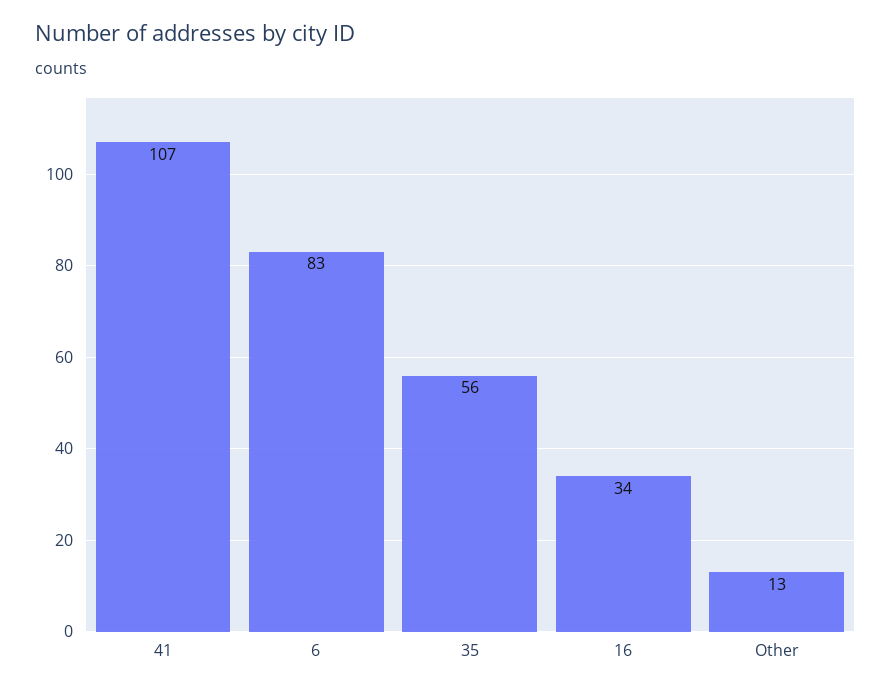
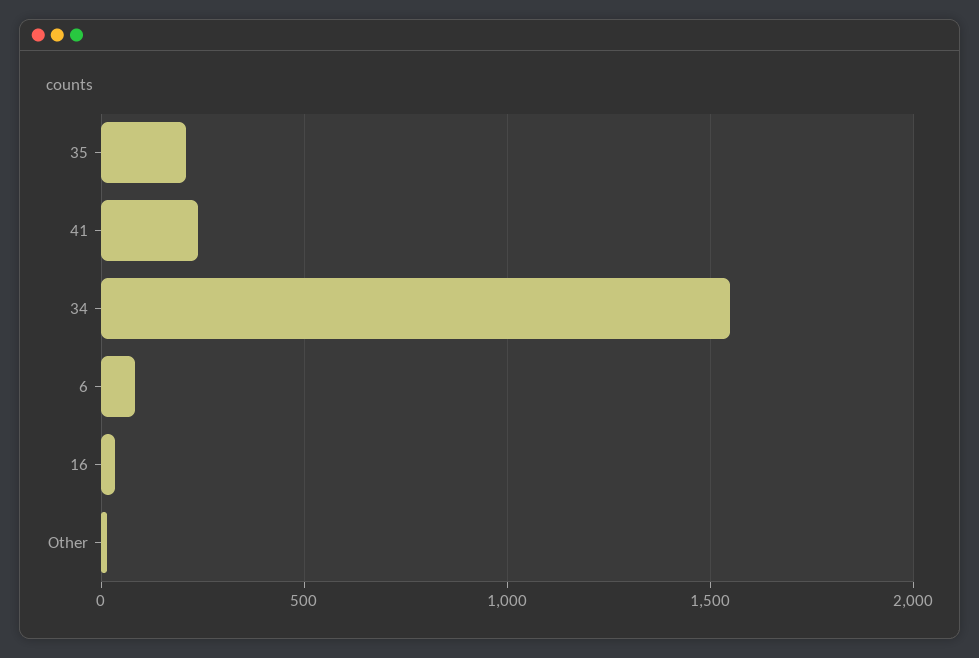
  {
-   "41": 107,
+   "41": 250,
    "6": 83,
-   "35": 56,
+   "35": 200,
    "16": 34,
-   "Other": 13
+   "Other": 13,
+   "34": 1550
  }

